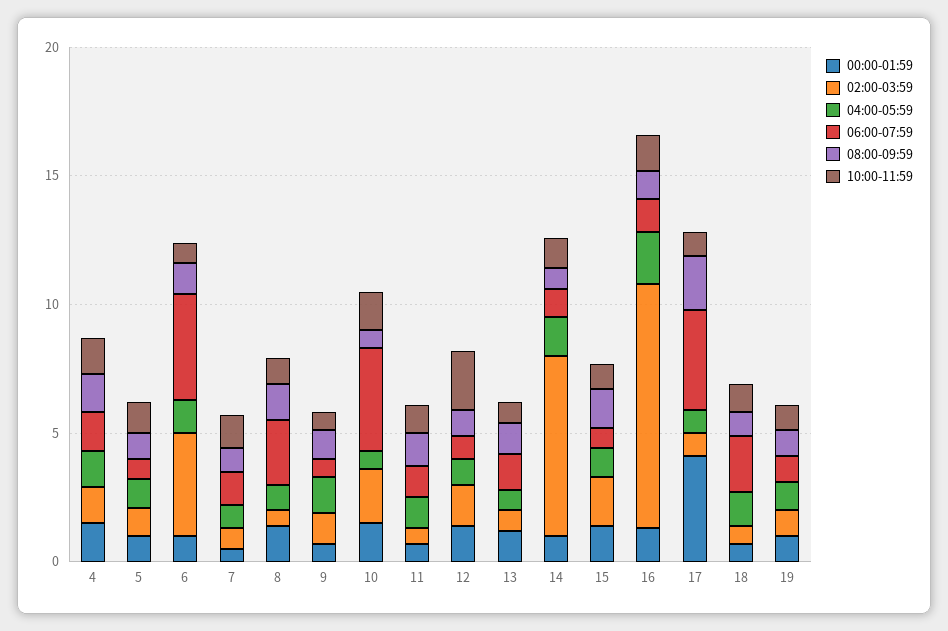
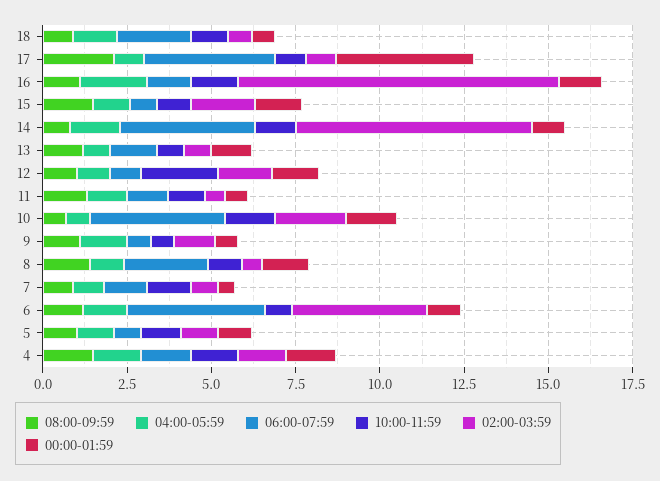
  {
    "00:00-01:59": {
      "4": 1.5,
      "5": 1,
      "6": 1,
      "7": 0.5,
      "8": 1.5,
      "9": 0.5,
      "10": 1.5,
      "11": 0.5,
      "12": 1.5,
      "13": 1,
      "14": 1,
      "15": 1.5,
      "16": 1.5,
      "17": 4,
-     "18": 0.5,
+     "18": 0.5
-     "19": 1
    },
    "02:00-03:59": {
      "4": 1.5,
      "5": 1,
      "6": 4,
      "7": 1,
      "8": 0.5,
      "9": 1,
      "10": 2,
      "11": 0.5,
      "12": 1.5,
      "13": 1,
      "14": 7,
      "15": 2,
      "16": 9.5,
      "17": 1,
-     "18": 0.5,
+     "18": 0.5
-     "19": 1
    },
    "04:00-05:59": {
      "4": 1.5,
      "5": 1,
      "6": 1.5,
      "7": 1,
      "8": 1,
      "9": 1.5,
      "10": 0.5,
      "11": 1,
      "12": 1,
      "13": 1,
      "14": 1.5,
      "15": 1,
      "16": 2,
      "17": 1,
-     "18": 1.5,
+     "18": 1.5
-     "19": 1
    },
    "06:00-07:59": {
      "4": 1.5,
      "5": 1,
      "6": 4,
      "7": 1.5,
      "8": 2.5,
      "9": 0.5,
      "10": 4,
      "11": 1,
      "12": 1,
      "13": 1.5,
-     "14": 1,
+     "14": 4,
      "15": 1,
      "16": 1.5,
      "17": 4,
-     "18": 2,
+     "18": 2
-     "19": 1
    },
    "08:00-09:59": {
      "4": 1.5,
      "5": 1,
      "6": 1,
      "7": 1,
      "8": 1.5,
      "9": 1,
      "10": 0.5,
      "11": 1.5,
      "12": 1,
      "13": 1,
      "14": 1,
      "15": 1.5,
      "16": 1,
      "17": 2,
-     "18": 1,
+     "18": 1
-     "19": 1
    },
    "10:00-11:59": {
      "4": 1.5,
      "5": 1,
      "6": 1,
      "7": 1.5,
      "8": 1,
      "9": 0.5,
      "10": 1.5,
      "11": 1,
      "12": 2.5,
      "13": 1,
      "14": 1,
      "15": 1,
      "16": 1.5,
      "17": 1,
-     "18": 1,
+     "18": 1
-     "19": 1
    }
  }

